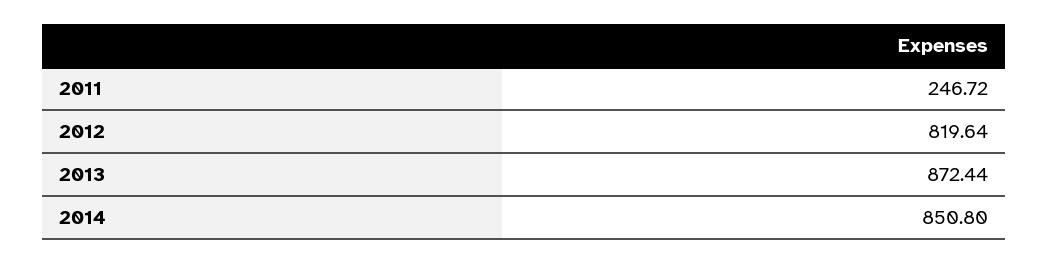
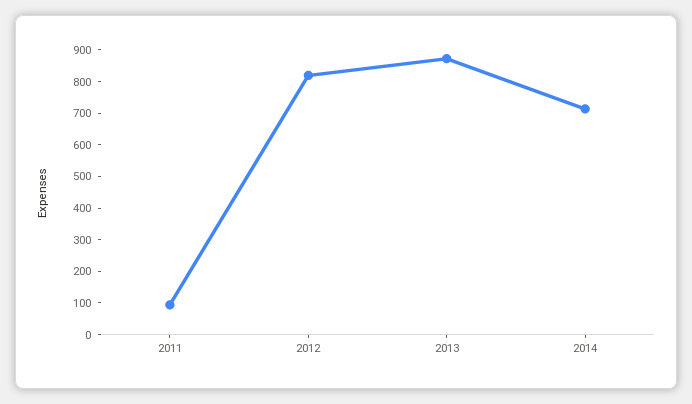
  {
-   "2011": 246.72,
+   "2011": 100,
    "2012": 819.64,
    "2013": 872.44,
-   "2014": 850.8
+   "2014": 700
  }

